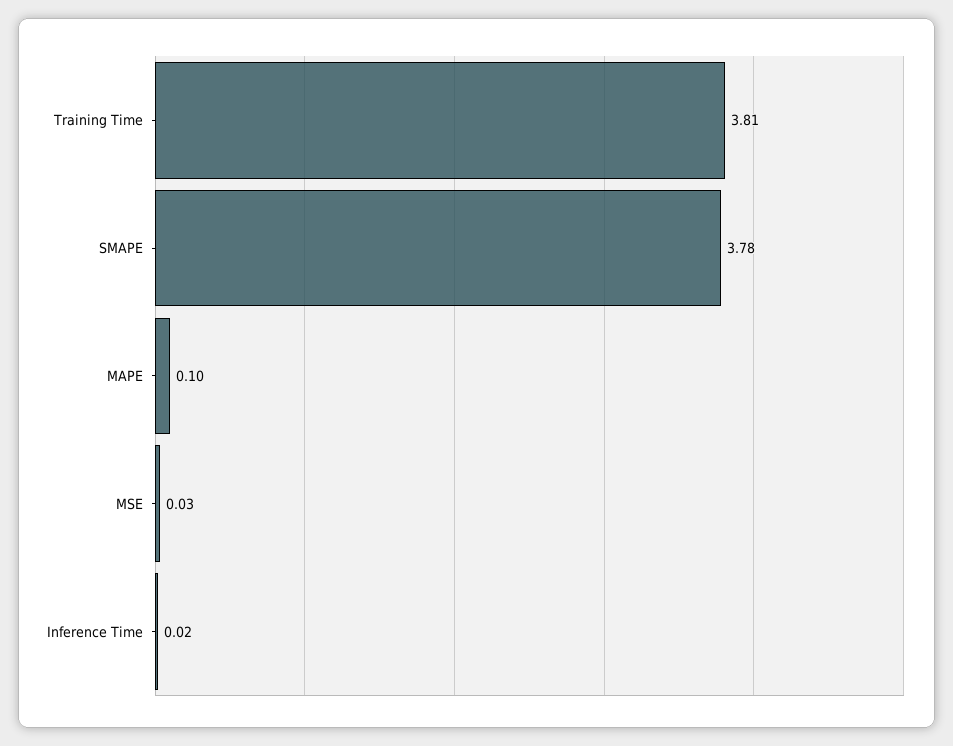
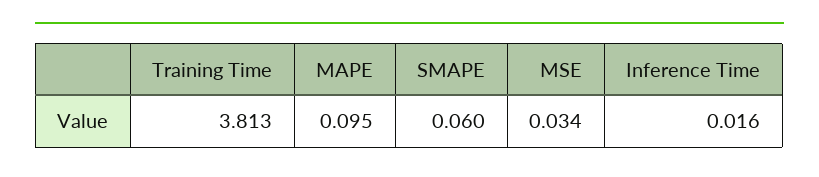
  {
    "Training Time": 3.813,
-   "SMAPE": 3.78,
+   "SMAPE": 0.06,
    "MAPE": 0.095,
    "MSE": 0.034,
    "Inference Time": 0.016
  }

